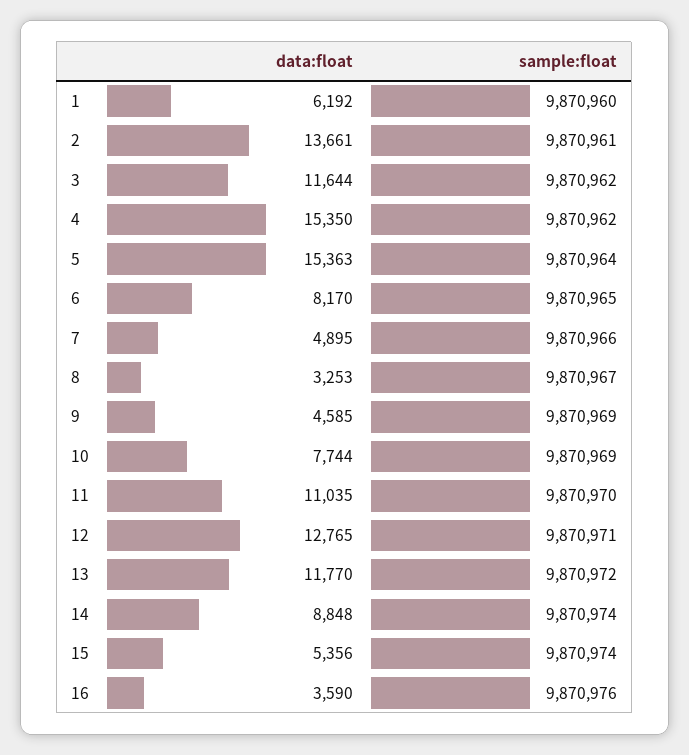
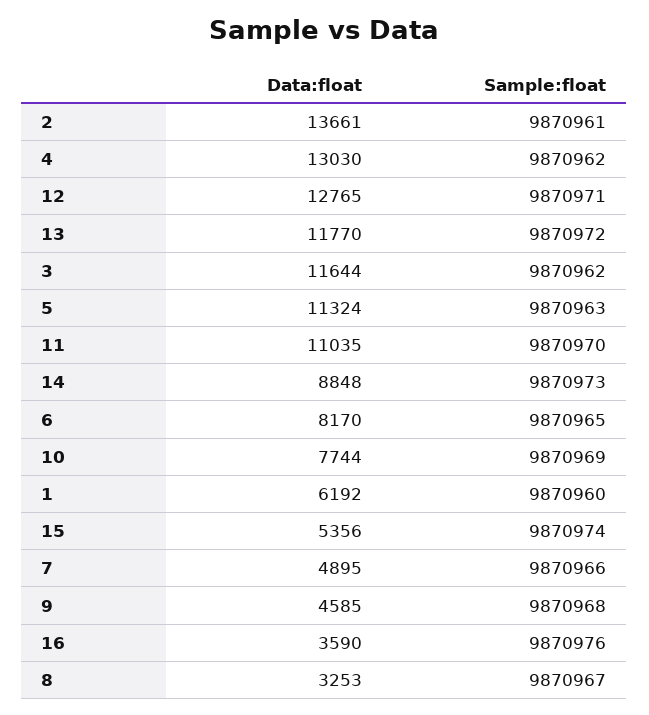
  {
    "data:float": {
      "1": 6192,
      "2": 13661,
      "3": 11644,
-     "4": 15350,
+     "4": 13030,
-     "5": 15363,
+     "5": 11324,
      "6": 8170,
      "7": 4895,
      "8": 3253,
      "9": 4585,
      "10": 7744,
      "11": 11035,
      "12": 12765,
      "13": 11770,
      "14": 8848,
      "15": 5356,
      "16": 3590
    },
    "sample:float": {
      "1": 9870960,
      "2": 9870961,
      "3": 9870962,
      "4": 9870962,
-     "5": 9870964,
+     "5": 9870963,
      "6": 9870965,
      "7": 9870966,
      "8": 9870967,
-     "9": 9870969,
+     "9": 9870968,
      "10": 9870969,
      "11": 9870970,
      "12": 9870971,
      "13": 9870972,
-     "14": 9870974,
+     "14": 9870973,
      "15": 9870974,
      "16": 9870976
    }
  }

